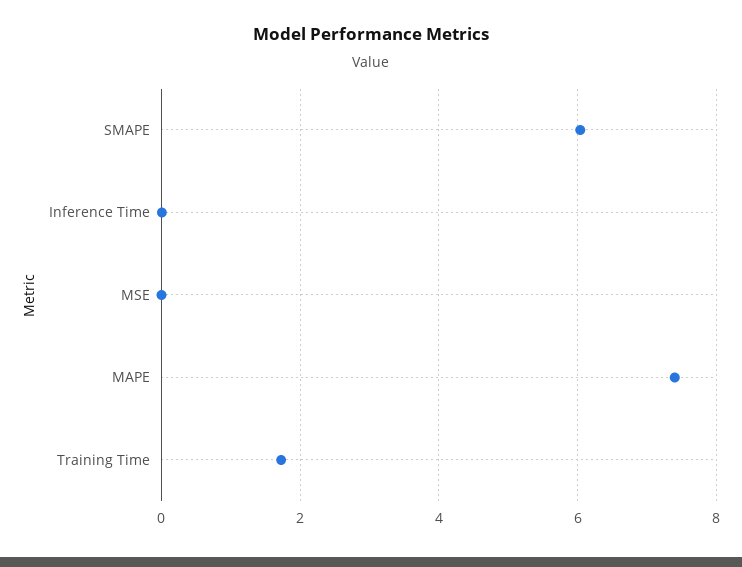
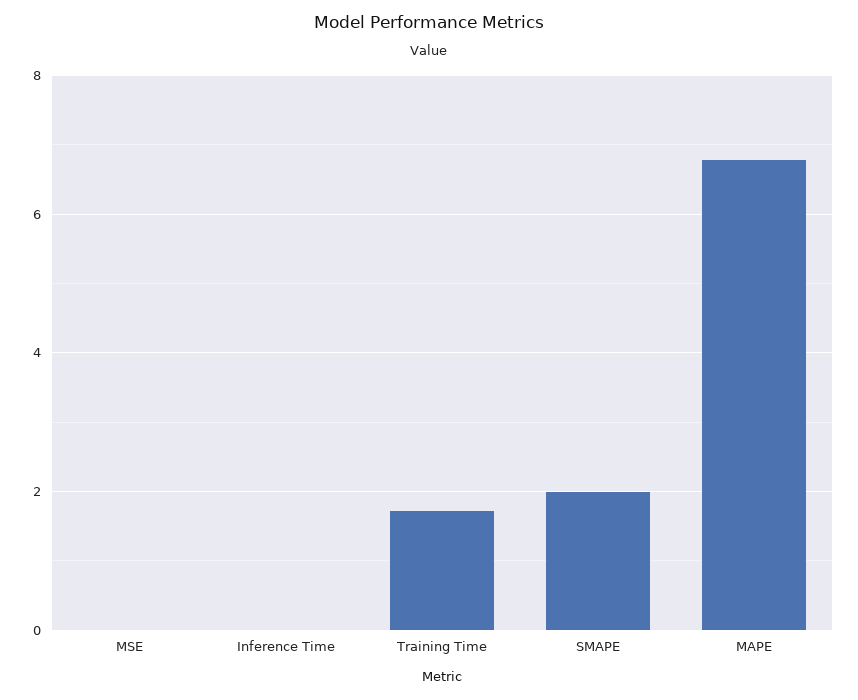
  {
-   "SMAPE": 6,
+   "SMAPE": 2,
    "Inference Time": 0,
    "MSE": 0,
-   "MAPE": 7.4,
+   "MAPE": 6.8,
    "Training Time": 1.8
  }

